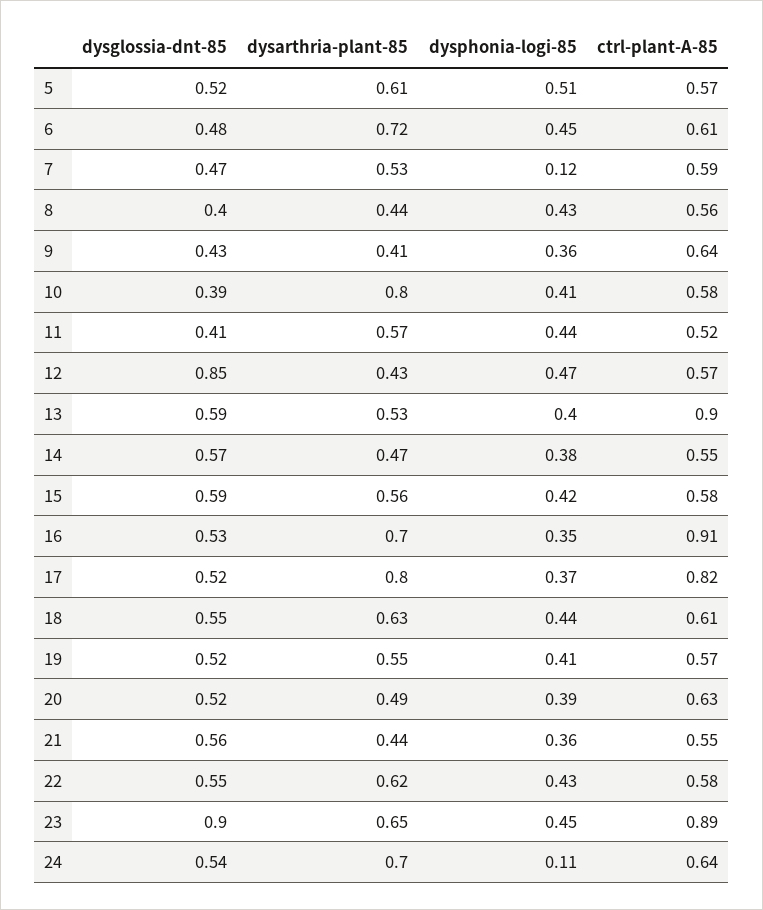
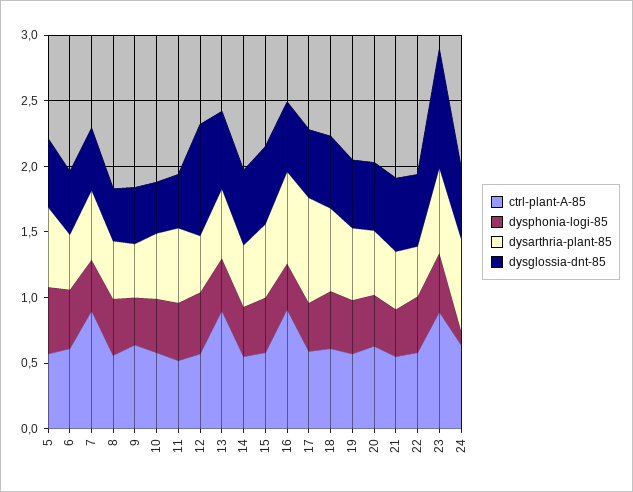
  {
    "dysglossia-dnt-85": {
      "5": 0.52,
      "6": 0.48,
      "7": 0.47,
      "8": 0.4,
      "9": 0.43,
      "10": 0.39,
      "11": 0.41,
      "12": 0.85,
      "13": 0.59,
      "14": 0.57,
      "15": 0.59,
      "16": 0.53,
      "17": 0.52,
      "18": 0.55,
      "19": 0.52,
      "20": 0.52,
      "21": 0.56,
      "22": 0.55,
      "23": 0.9,
      "24": 0.54
    },
    "dysarthria-plant-85": {
      "5": 0.61,
-     "6": 0.72,
+     "6": 0.4,
      "7": 0.53,
      "8": 0.44,
      "9": 0.41,
-     "10": 0.8,
+     "10": 0.5,
      "11": 0.57,
      "12": 0.43,
      "13": 0.53,
      "14": 0.47,
      "15": 0.56,
      "16": 0.7,
      "17": 0.8,
      "18": 0.63,
      "19": 0.55,
      "20": 0.49,
      "21": 0.44,
-     "22": 0.62,
+     "22": 0.4,
      "23": 0.65,
      "24": 0.7
    },
    "dysphonia-logi-85": {
      "5": 0.51,
      "6": 0.45,
-     "7": 0.12,
+     "7": 0.4,
      "8": 0.43,
      "9": 0.36,
      "10": 0.41,
      "11": 0.44,
      "12": 0.47,
      "13": 0.4,
      "14": 0.38,
      "15": 0.42,
      "16": 0.35,
      "17": 0.37,
      "18": 0.44,
      "19": 0.41,
      "20": 0.39,
      "21": 0.36,
      "22": 0.43,
      "23": 0.45,
      "24": 0.11
    },
    "ctrl-plant-A-85": {
      "5": 0.57,
      "6": 0.61,
-     "7": 0.59,
+     "7": 0.9,
      "8": 0.56,
      "9": 0.64,
      "10": 0.58,
      "11": 0.52,
      "12": 0.57,
      "13": 0.9,
      "14": 0.55,
      "15": 0.58,
      "16": 0.91,
-     "17": 0.82,
+     "17": 0.6,
      "18": 0.61,
      "19": 0.57,
      "20": 0.63,
      "21": 0.55,
      "22": 0.58,
      "23": 0.89,
      "24": 0.64
    }
  }

